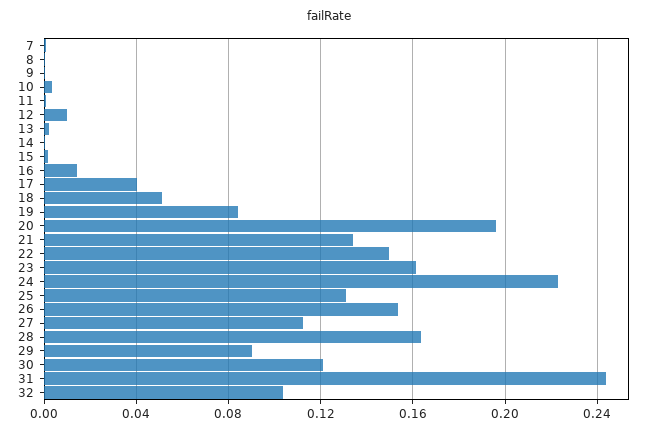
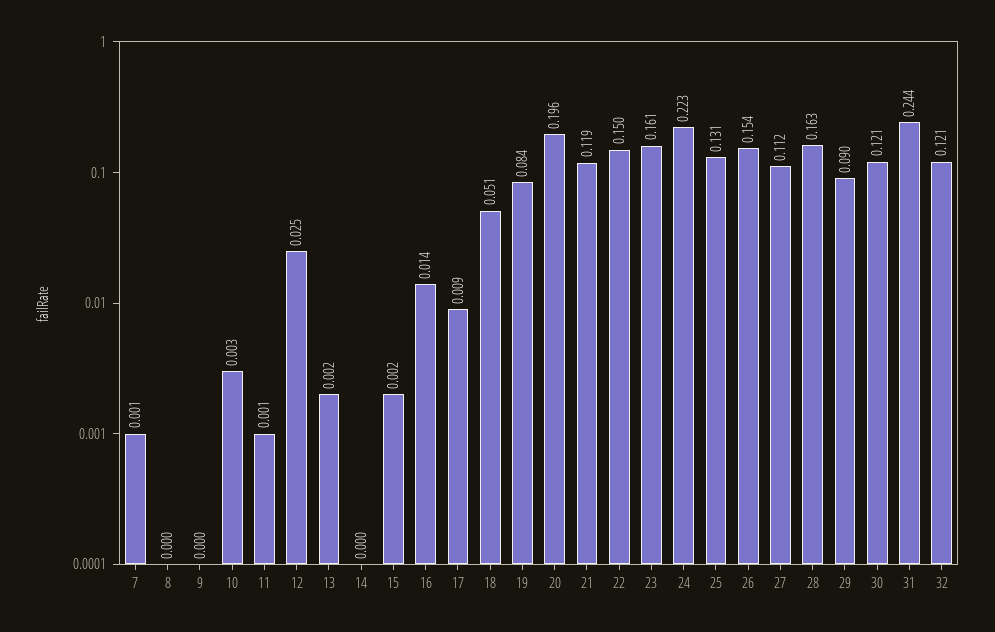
  {
    "7": 0.001,
    "8": 0,
    "9": 0,
    "10": 0.003,
    "11": 0.001,
-   "12": 0.01,
+   "12": 0.025,
    "13": 0.002,
    "14": 0,
    "15": 0.002,
    "16": 0.014,
-   "17": 0.04,
+   "17": 0.009,
    "18": 0.051,
    "19": 0.084,
    "20": 0.196,
-   "21": 0.135,
+   "21": 0.119,
    "22": 0.15,
    "23": 0.161,
    "24": 0.223,
    "25": 0.131,
    "26": 0.154,
    "27": 0.112,
    "28": 0.163,
    "29": 0.09,
    "30": 0.121,
    "31": 0.244,
-   "32": 0.105
+   "32": 0.121
  }

